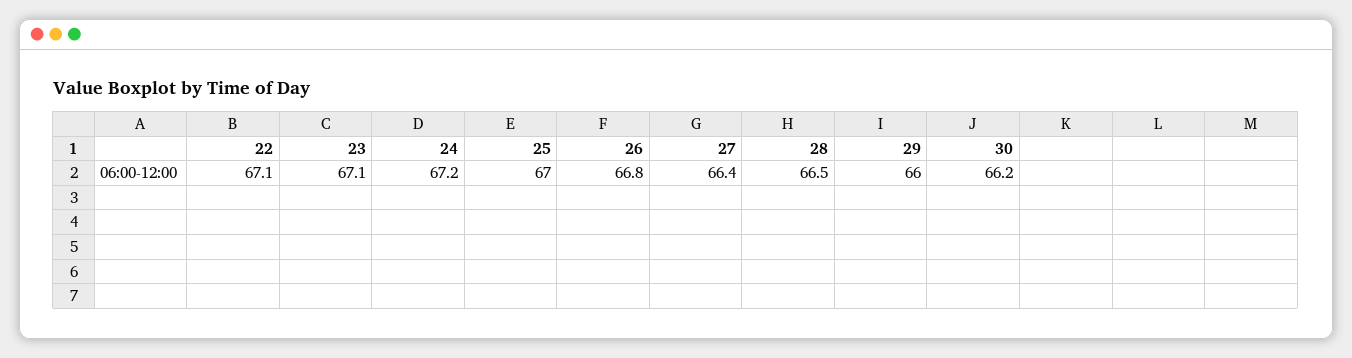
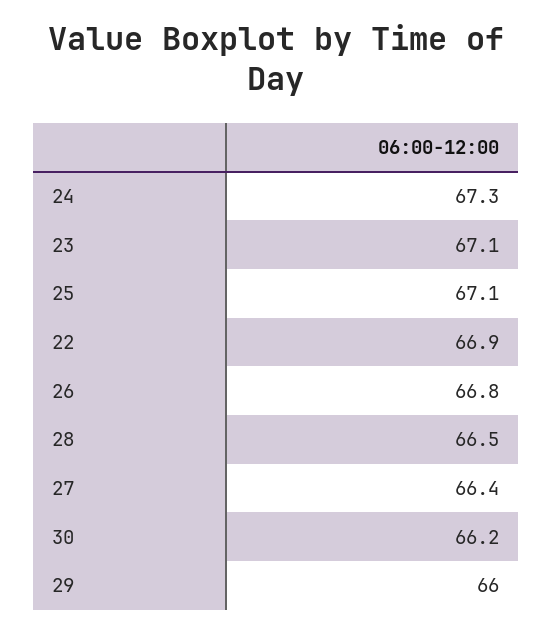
  {
-   "22": 67.1,
+   "22": 66.9,
    "23": 67.1,
-   "24": 67.2,
+   "24": 67.3,
-   "25": 67,
+   "25": 67.1,
    "26": 66.8,
    "27": 66.4,
    "28": 66.5,
    "29": 66,
    "30": 66.2
  }

